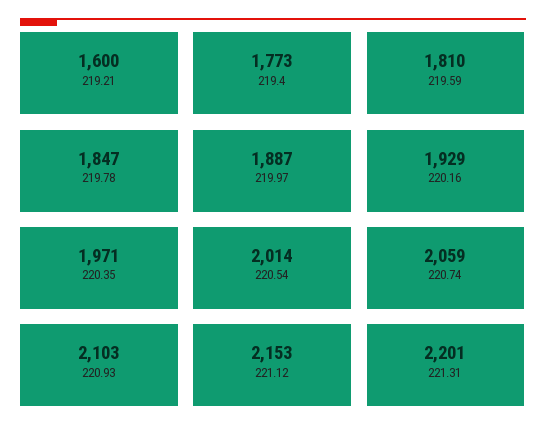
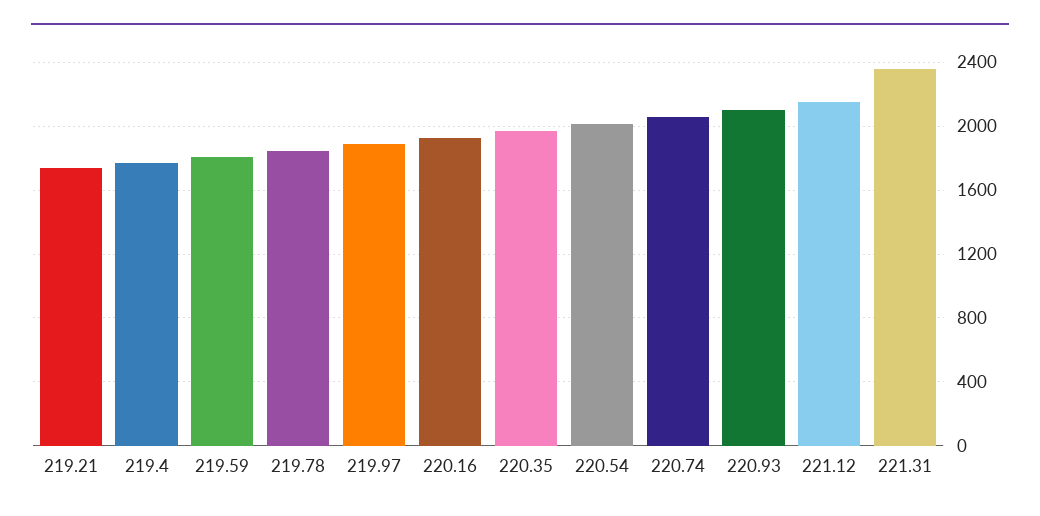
  {
-   "219.21": 1600,
+   "219.21": 1750,
    "219.4": 1773,
    "219.59": 1810,
    "219.78": 1847,
    "219.97": 1887,
    "220.16": 1929,
    "220.35": 1971,
    "220.54": 2014,
    "220.74": 2059,
    "220.93": 2103,
    "221.12": 2153,
-   "221.31": 2201
+   "221.31": 2350
  }

